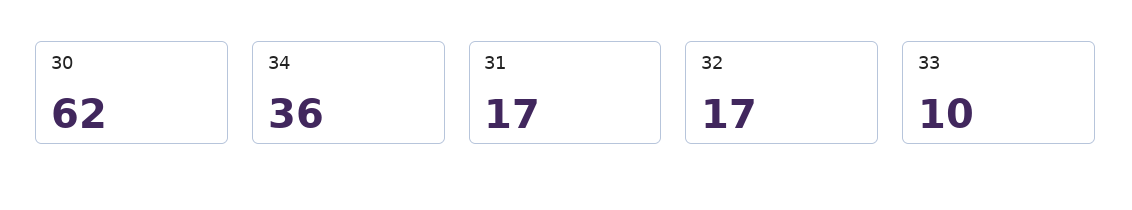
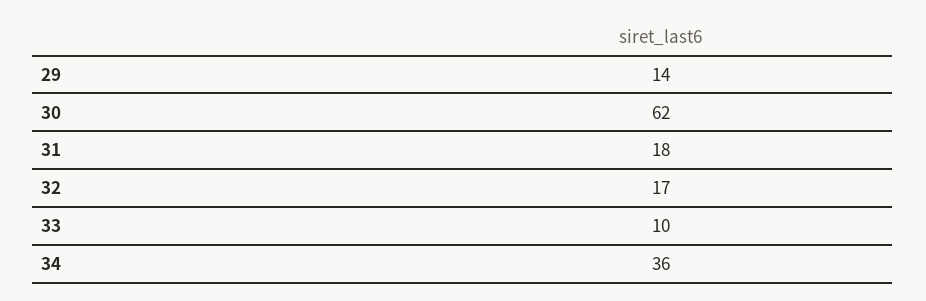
  {
    "30": 62,
    "34": 36,
-   "31": 17,
+   "31": 18,
    "32": 17,
-   "33": 10
+   "33": 10,
+   "29": 14
  }

